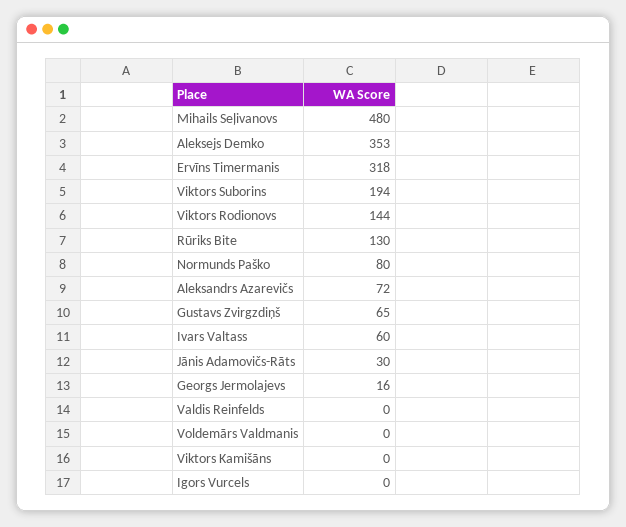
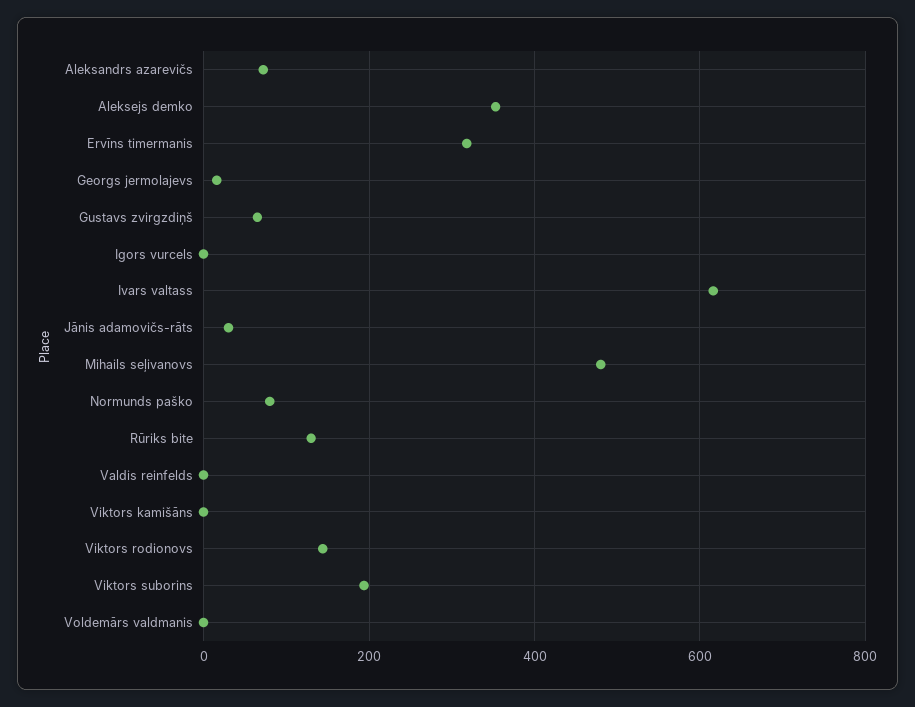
  {
    "Mihails Seļivanovs": 480,
    "Aleksejs Demko": 353,
    "Ervīns Timermanis": 318,
    "Viktors Suborins": 194,
    "Viktors Rodionovs": 144,
    "Rūriks Bite": 130,
    "Normunds Paško": 80,
    "Aleksandrs Azarevičs": 72,
    "Gustavs Zvirgzdiņš": 65,
-   "Ivars Valtass": 60,
+   "Ivars Valtass": 620,
    "Jānis Adamovičs-Rāts": 30,
    "Georgs Jermolajevs": 16,
    "Valdis Reinfelds": 0,
    "Voldemārs Valdmanis": 0,
    "Viktors Kamišāns": 0,
    "Igors Vurcels": 0
  }

